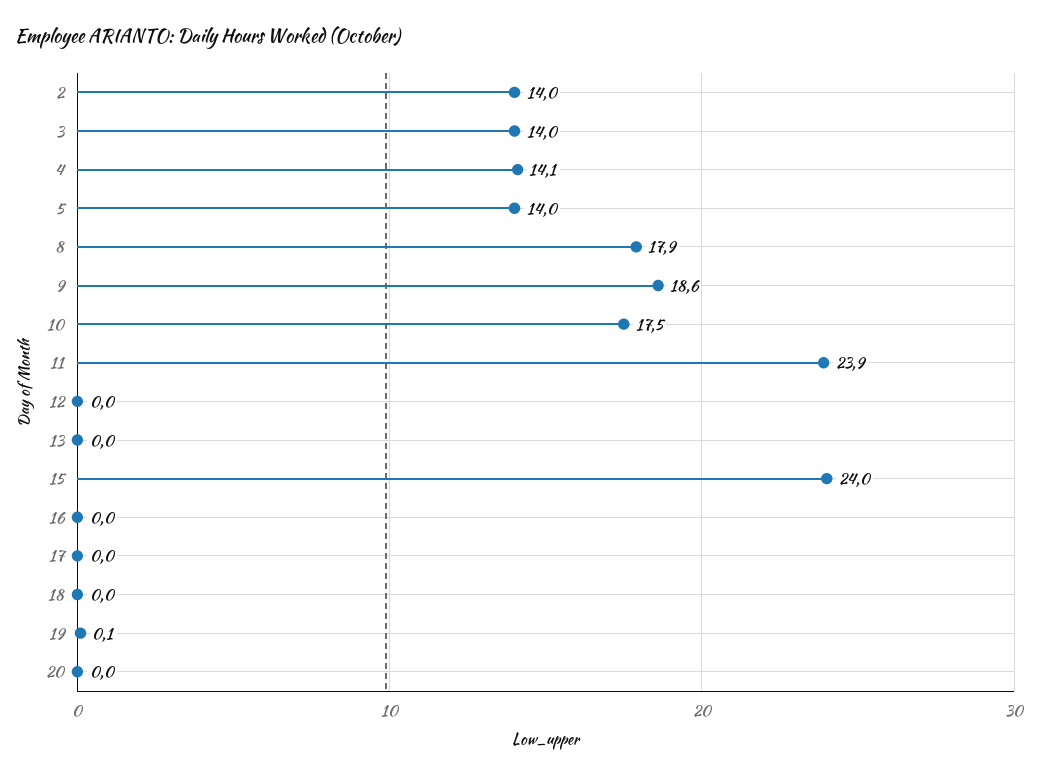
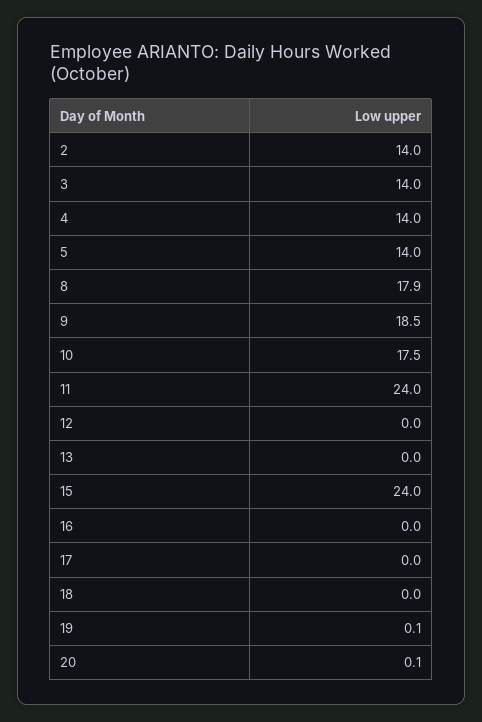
  {
    "2": 14,
    "3": 14,
-   "4": 14.1,
+   "4": 14,
    "5": 14,
    "8": 17.9,
-   "9": 18.6,
+   "9": 18.5,
    "10": 17.5,
-   "11": 23.9,
+   "11": 24,
    "12": 0,
    "13": 0,
    "15": 24,
    "16": 0,
    "17": 0,
    "18": 0,
    "19": 0.1,
-   "20": 0
+   "20": 0.1
  }

